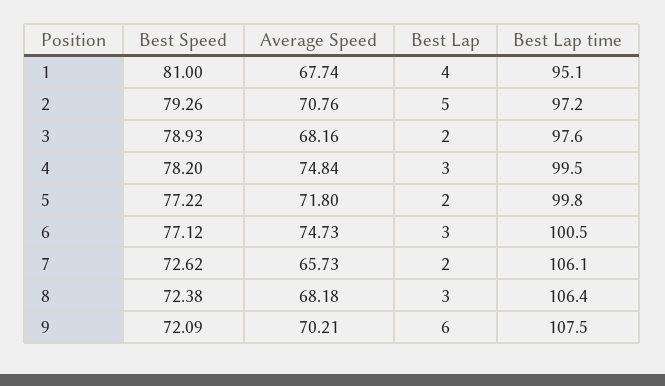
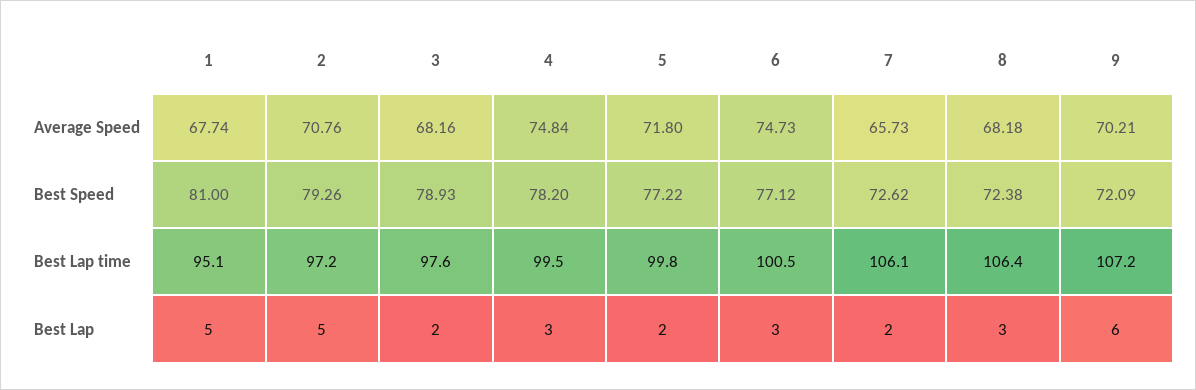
  {
    "Best Speed": {
      "1": 81,
      "2": 79.26,
      "3": 78.93,
      "4": 78.2,
      "5": 77.22,
      "6": 77.12,
      "7": 72.62,
      "8": 72.38,
      "9": 72.09
    },
    "Average Speed": {
      "1": 67.74,
      "2": 70.76,
      "3": 68.16,
      "4": 74.84,
      "5": 71.8,
      "6": 74.73,
      "7": 65.73,
      "8": 68.18,
      "9": 70.21
    },
    "Best Lap": {
-     "1": 4,
+     "1": 5,
      "2": 5,
      "3": 2,
      "4": 3,
      "5": 2,
      "6": 3,
      "7": 2,
      "8": 3,
      "9": 6
    },
    "Best Lap time": {
      "1": 95.1,
      "2": 97.2,
      "3": 97.6,
      "4": 99.5,
      "5": 99.8,
      "6": 100.5,
      "7": 106.1,
      "8": 106.4,
-     "9": 107.5
+     "9": 107.2
    }
  }

